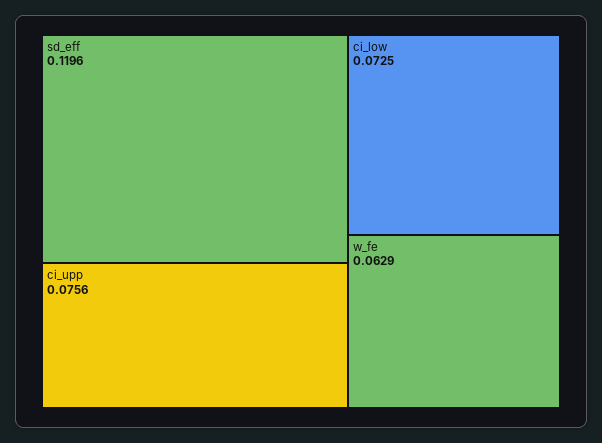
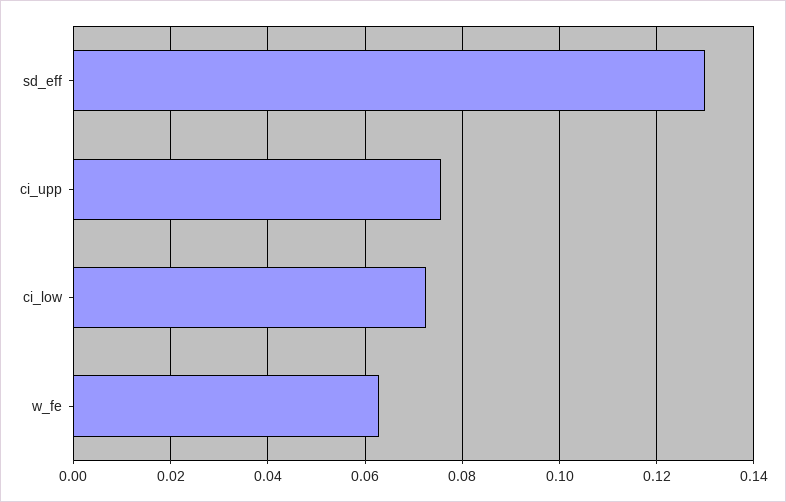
  {
-   "sd_eff": 0.1196,
+   "sd_eff": 0.13,
    "ci_upp": 0.0756,
    "ci_low": 0.0725,
    "w_fe": 0.0629
  }

